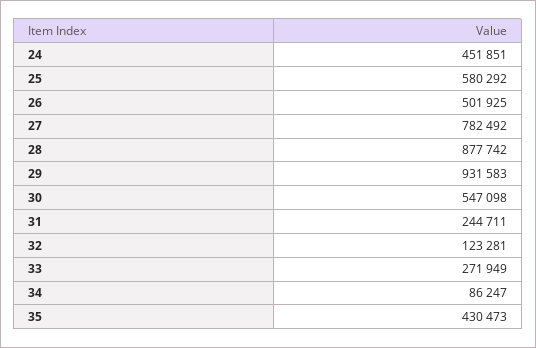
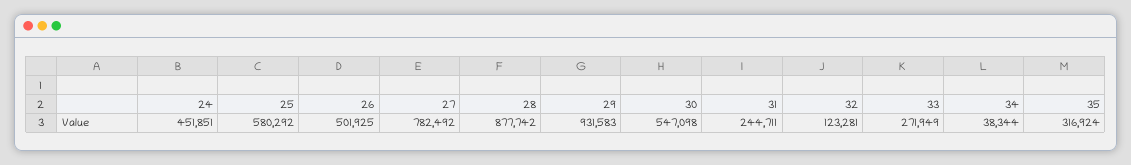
  {
    "24": 451851,
    "25": 580292,
    "26": 501925,
    "27": 782492,
    "28": 877742,
    "29": 931583,
    "30": 547098,
    "31": 244711,
    "32": 123281,
    "33": 271949,
-   "34": 86247,
+   "34": 38344,
-   "35": 430473
+   "35": 316924
  }

